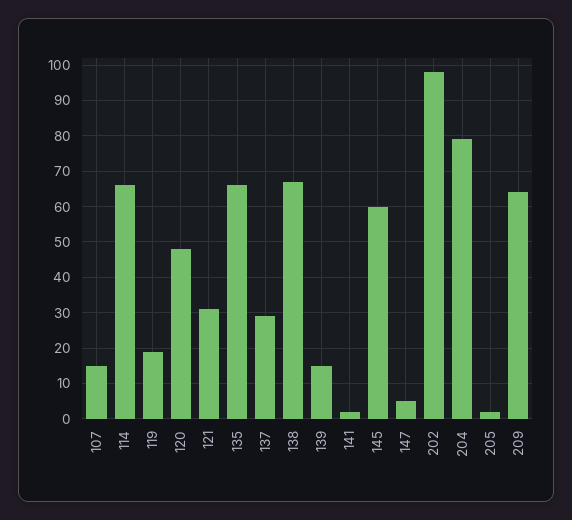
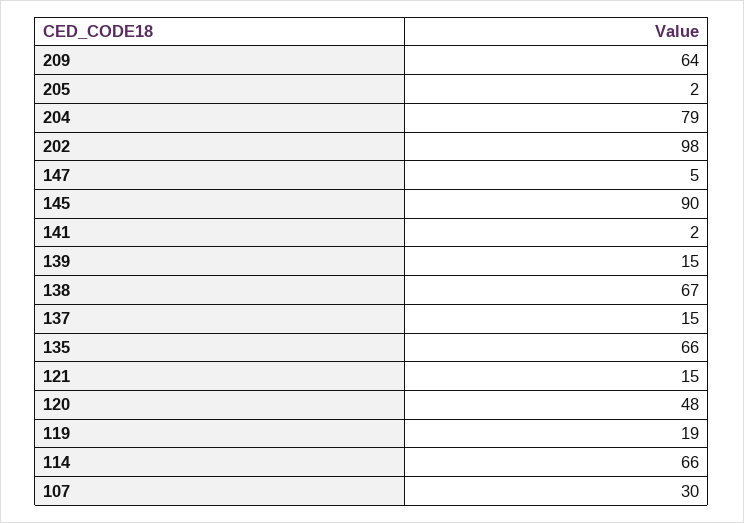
  {
-   "107": 15,
+   "107": 30,
    "114": 66,
    "119": 19,
    "120": 48,
-   "121": 30,
+   "121": 15,
    "135": 66,
-   "137": 30,
+   "137": 15,
    "138": 67,
    "139": 15,
    "141": 2,
-   "145": 60,
+   "145": 90,
    "147": 5,
    "202": 98,
    "204": 79,
    "205": 2,
    "209": 64
  }

